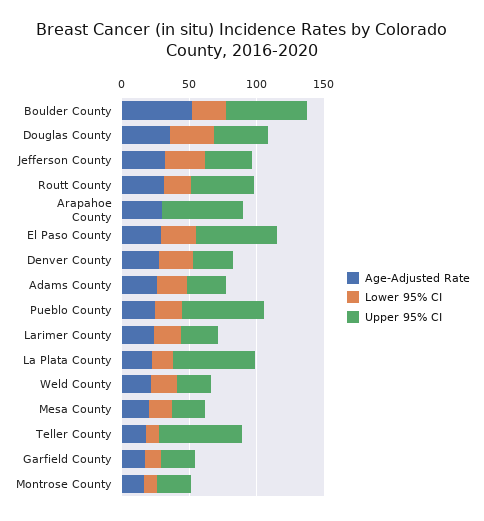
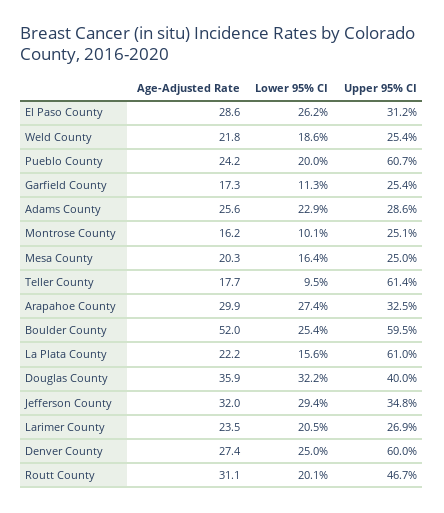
  {
    "Age-Adjusted Rate": {
      "Boulder County": 52,
      "Douglas County": 35.9,
      "Jefferson County": 32,
      "Routt County": 31.1,
      "Arapahoe County": 29.9,
      "El Paso County": 28.6,
      "Denver County": 27.4,
      "Adams County": 25.6,
      "Pueblo County": 24.2,
      "Larimer County": 23.5,
      "La Plata County": 22.2,
      "Weld County": 21.8,
      "Mesa County": 20.3,
      "Teller County": 17.7,
      "Garfield County": 17.3,
      "Montrose County": 16.2
    },
    "Lower 95% CI": {
      "Boulder County": 25.4,
      "Douglas County": 32.2,
      "Jefferson County": 29.4,
      "Routt County": 20.1,
-     "Arapahoe County": 0,
+     "Arapahoe County": 27.4,
      "El Paso County": 26.2,
      "Denver County": 25,
      "Adams County": 22.9,
      "Pueblo County": 20,
      "Larimer County": 20.5,
      "La Plata County": 15.6,
      "Weld County": 18.6,
      "Mesa County": 16.4,
      "Teller County": 9.5,
      "Garfield County": 11.3,
      "Montrose County": 10.1
    },
    "Upper 95% CI": {
      "Boulder County": 59.5,
      "Douglas County": 40,
      "Jefferson County": 34.8,
      "Routt County": 46.7,
-     "Arapahoe County": 60,
+     "Arapahoe County": 32.5,
-     "El Paso County": 60,
+     "El Paso County": 31.2,
-     "Denver County": 30,
+     "Denver County": 60,
      "Adams County": 28.6,
      "Pueblo County": 60.7,
      "Larimer County": 26.9,
      "La Plata County": 61,
      "Weld County": 25.4,
      "Mesa County": 25,
      "Teller County": 61.4,
      "Garfield County": 25.4,
      "Montrose County": 25.1
    }
  }

